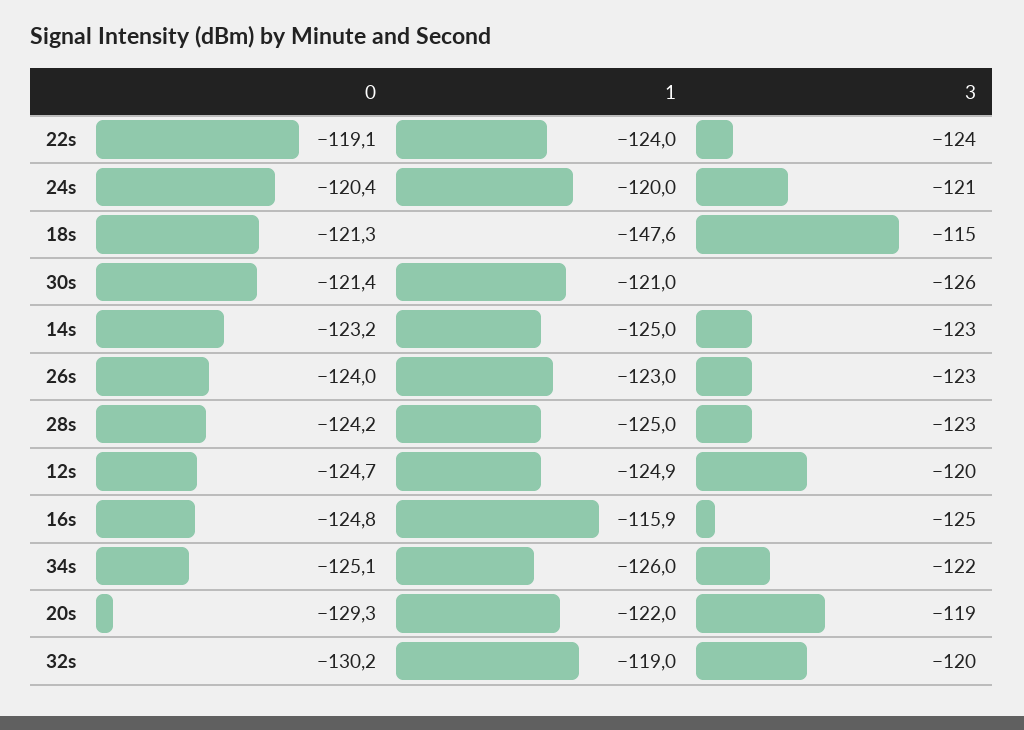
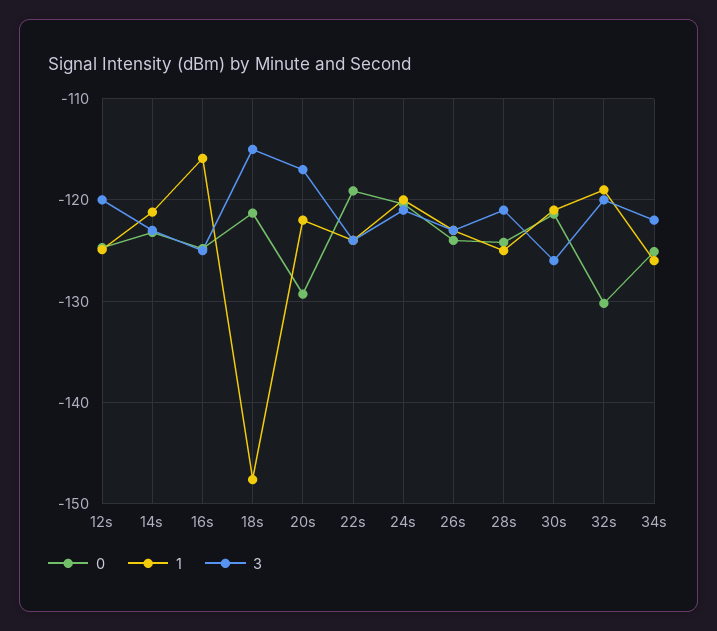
  {
    "0": {
      "22s": -119.1,
      "24s": -120.4,
      "18s": -121.3,
      "30s": -121.4,
      "14s": -123.2,
      "26s": -124,
      "28s": -124.2,
      "12s": -124.7,
      "16s": -124.8,
      "34s": -125.1,
      "20s": -129.3,
      "32s": -130.2
    },
    "1": {
      "22s": -124,
      "24s": -120,
      "18s": -147.6,
      "30s": -121,
-     "14s": -125,
+     "14s": -121,
      "26s": -123,
      "28s": -125,
      "12s": -124.9,
      "16s": -115.9,
      "34s": -126,
      "20s": -122,
      "32s": -119
    },
    "3": {
      "22s": -124,
      "24s": -121,
      "18s": -115,
      "30s": -126,
      "14s": -123,
      "26s": -123,
-     "28s": -123,
+     "28s": -121,
      "12s": -120,
      "16s": -125,
      "34s": -122,
-     "20s": -119,
+     "20s": -117,
      "32s": -120
    }
  }

